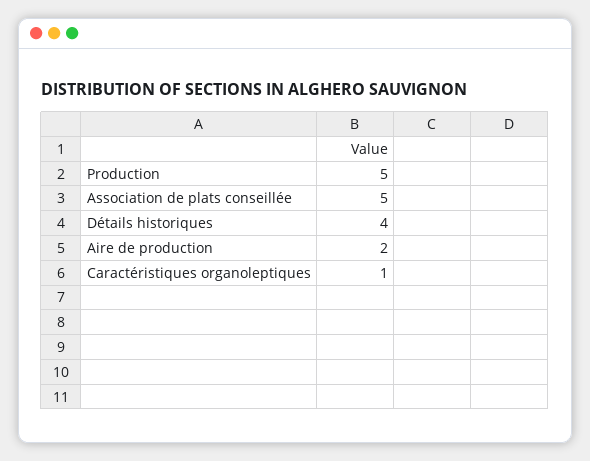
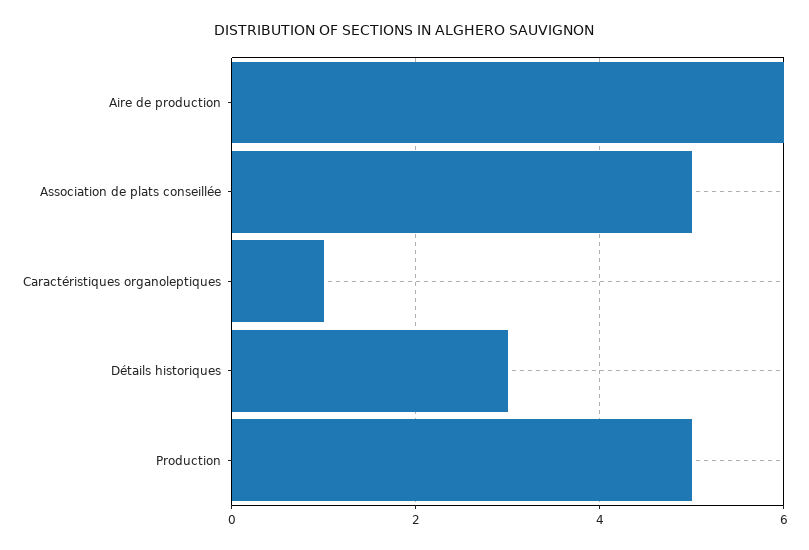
  {
    "Production": 5,
    "Association de plats conseillée": 5,
-   "Détails historiques": 4,
+   "Détails historiques": 3,
-   "Aire de production": 2,
+   "Aire de production": 6,
    "Caractéristiques organoleptiques": 1
  }

